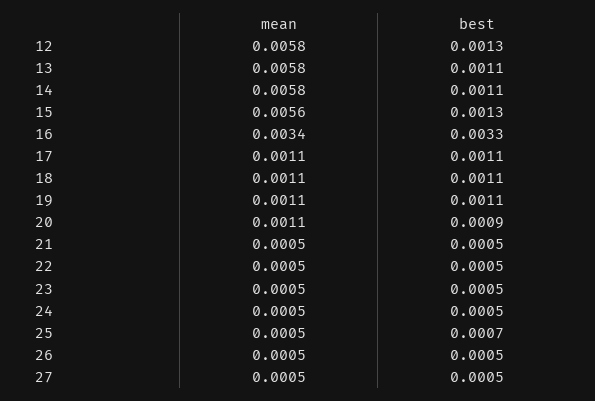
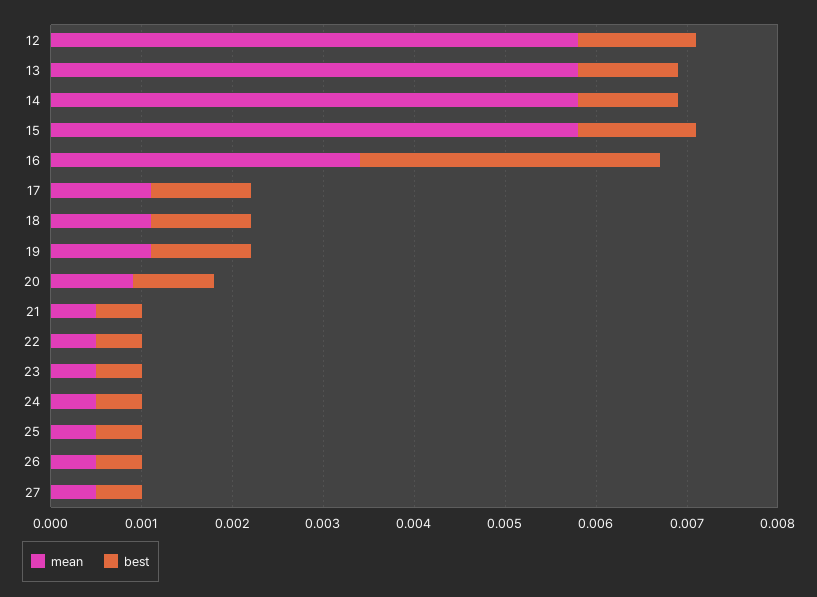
  {
    "mean": {
      "12": 0.0058,
      "13": 0.0058,
      "14": 0.0058,
-     "15": 0.0056,
+     "15": 0.0058,
      "16": 0.0034,
      "17": 0.0011,
      "18": 0.0011,
      "19": 0.0011,
-     "20": 0.0011,
+     "20": 0.0009,
      "21": 0.0005,
      "22": 0.0005,
      "23": 0.0005,
      "24": 0.0005,
      "25": 0.0005,
      "26": 0.0005,
      "27": 0.0005
    },
    "best": {
      "12": 0.0013,
      "13": 0.0011,
      "14": 0.0011,
      "15": 0.0013,
      "16": 0.0033,
      "17": 0.0011,
      "18": 0.0011,
      "19": 0.0011,
      "20": 0.0009,
      "21": 0.0005,
      "22": 0.0005,
      "23": 0.0005,
      "24": 0.0005,
-     "25": 0.0007,
+     "25": 0.0005,
      "26": 0.0005,
      "27": 0.0005
    }
  }

